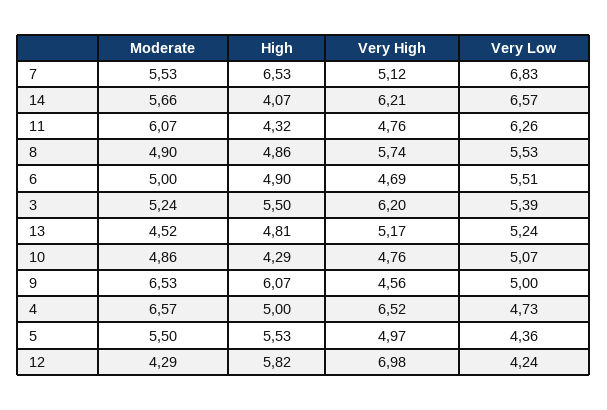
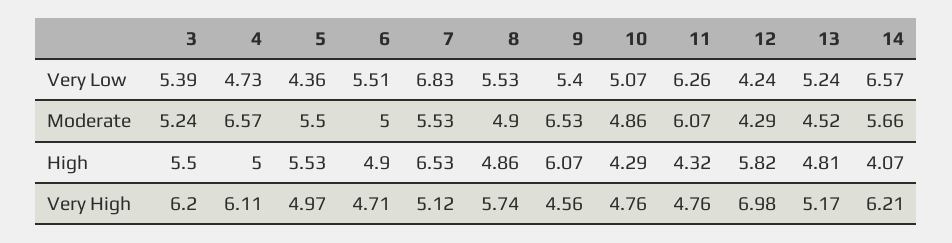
  {
    "Moderate": {
      "7": 5.53,
      "14": 5.66,
      "11": 6.07,
      "8": 4.9,
      "6": 5,
      "3": 5.24,
      "13": 4.52,
      "10": 4.86,
      "9": 6.53,
      "4": 6.57,
      "5": 5.5,
      "12": 4.29
    },
    "High": {
      "7": 6.53,
      "14": 4.07,
      "11": 4.32,
      "8": 4.86,
      "6": 4.9,
      "3": 5.5,
      "13": 4.81,
      "10": 4.29,
      "9": 6.07,
      "4": 5,
      "5": 5.53,
      "12": 5.82
    },
    "Very High": {
      "7": 5.12,
      "14": 6.21,
      "11": 4.76,
      "8": 5.74,
-     "6": 4.69,
+     "6": 4.71,
      "3": 6.2,
      "13": 5.17,
      "10": 4.76,
      "9": 4.56,
-     "4": 6.52,
+     "4": 6.11,
      "5": 4.97,
      "12": 6.98
    },
    "Very Low": {
      "7": 6.83,
      "14": 6.57,
      "11": 6.26,
      "8": 5.53,
      "6": 5.51,
      "3": 5.39,
      "13": 5.24,
      "10": 5.07,
-     "9": 5,
+     "9": 5.4,
      "4": 4.73,
      "5": 4.36,
      "12": 4.24
    }
  }

